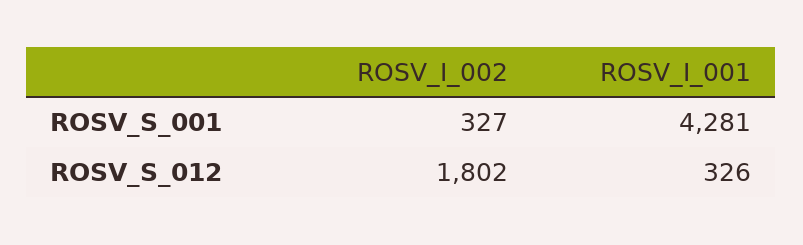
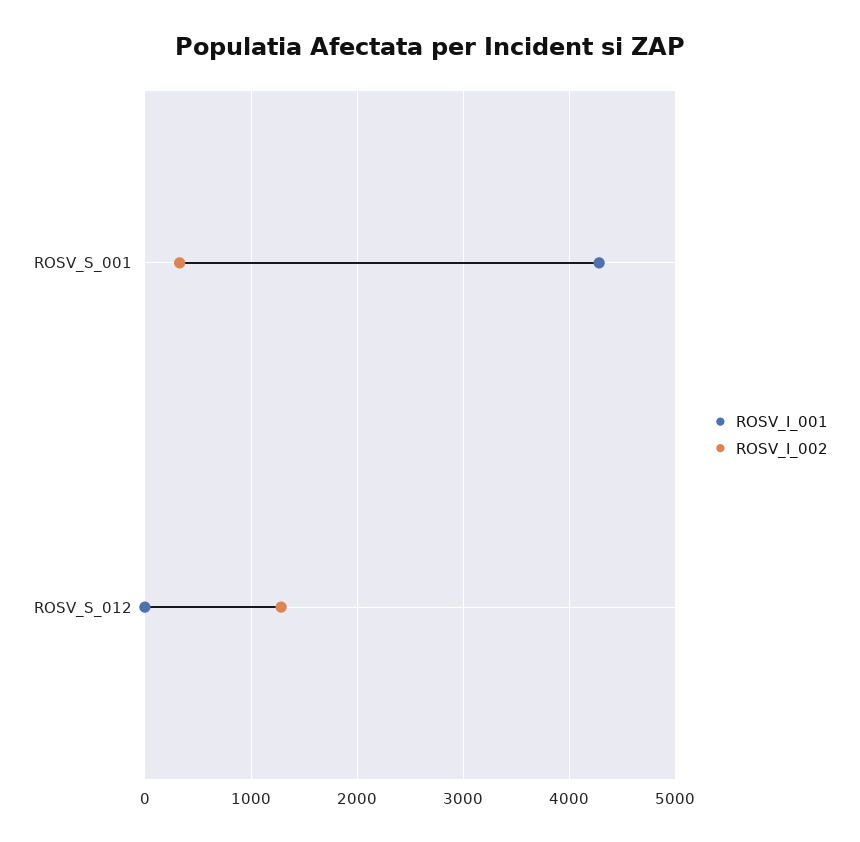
  {
    "ROSV_I_002": {
      "ROSV_S_001": 327,
-     "ROSV_S_012": 1802
+     "ROSV_S_012": 1300
    },
    "ROSV_I_001": {
      "ROSV_S_001": 4281,
-     "ROSV_S_012": 326
+     "ROSV_S_012": 0
    }
  }

